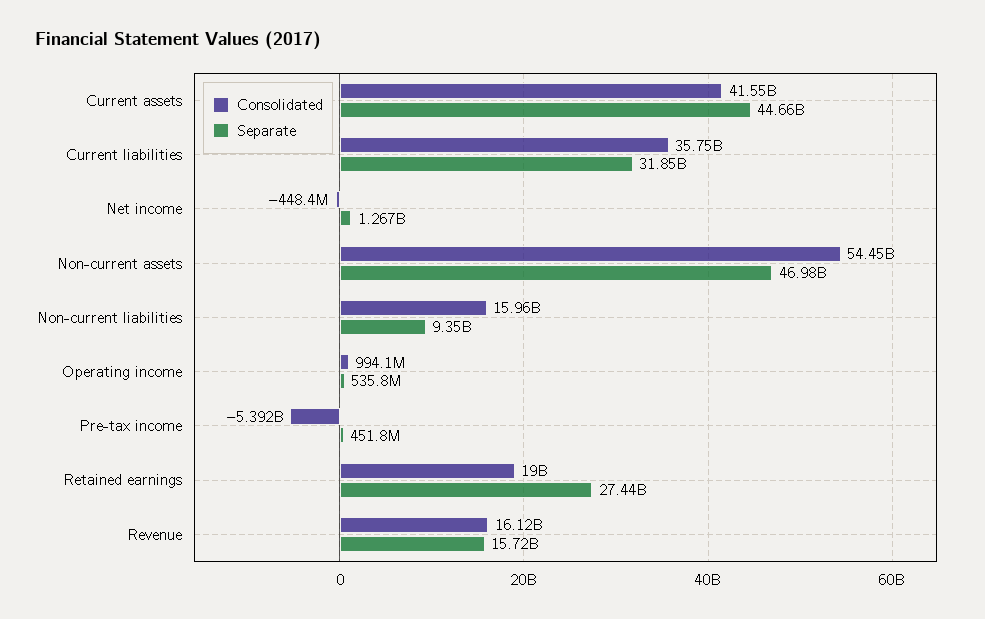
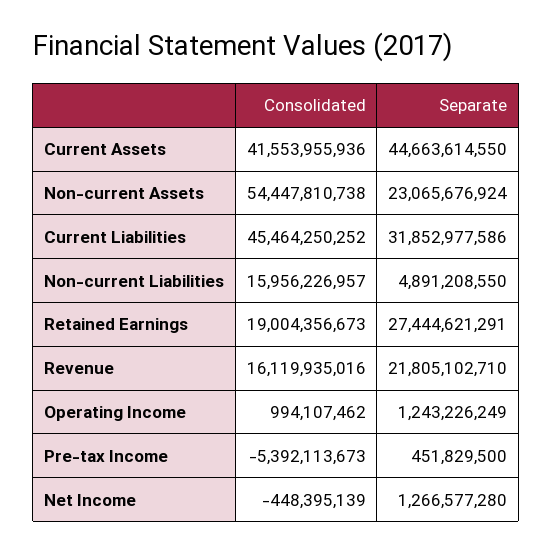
  {
    "Consolidated": {
      "Current assets": 41553955936,
-     "Current liabilities": 35750000000,
+     "Current liabilities": 45464250252,
      "Net income": -448395139,
      "Non-current assets": 54447810738,
      "Non-current liabilities": 15956226957,
      "Operating income": 994107462,
      "Pre-tax income": -5392113673,
      "Retained earnings": 19004356673,
      "Revenue": 16119935016
    },
    "Separate": {
      "Current assets": 44663614550,
      "Current liabilities": 31852977586,
      "Net income": 1266577280,
-     "Non-current assets": 46980000000,
+     "Non-current assets": 23065676924,
-     "Non-current liabilities": 9350000000,
+     "Non-current liabilities": 4891208550,
-     "Operating income": 535800000,
+     "Operating income": 1243226249,
      "Pre-tax income": 451829500,
      "Retained earnings": 27444621291,
-     "Revenue": 15720000000
+     "Revenue": 21805102710
    }
  }

